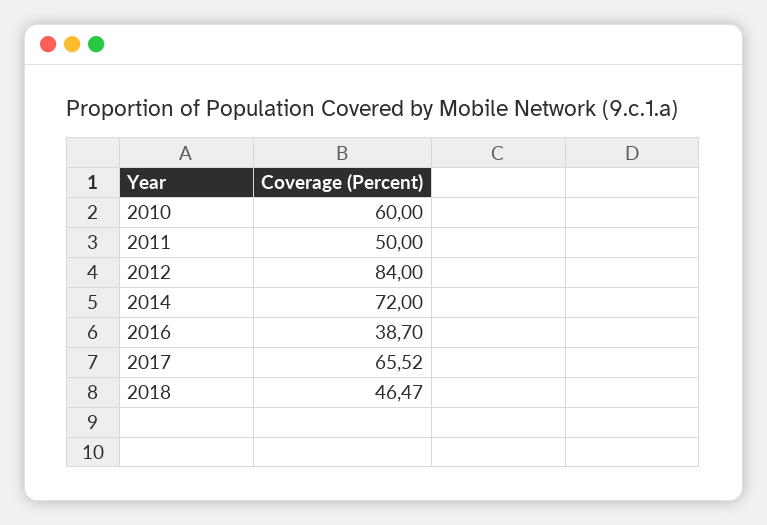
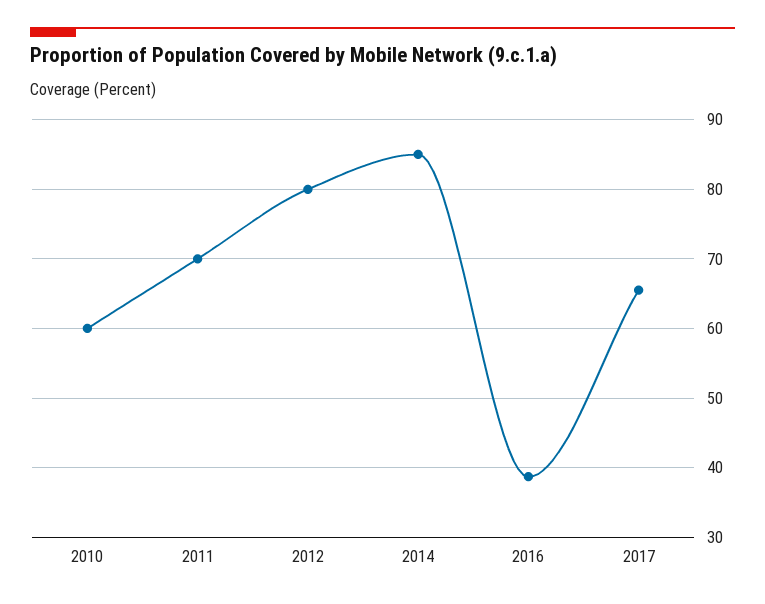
  {
    "2010": 60,
-   "2011": 50,
+   "2011": 70,
-   "2012": 84,
+   "2012": 80,
-   "2014": 72,
+   "2014": 85,
    "2016": 38.7,
-   "2017": 65.52,
+   "2017": 65.52
-   "2018": 46.47
  }

